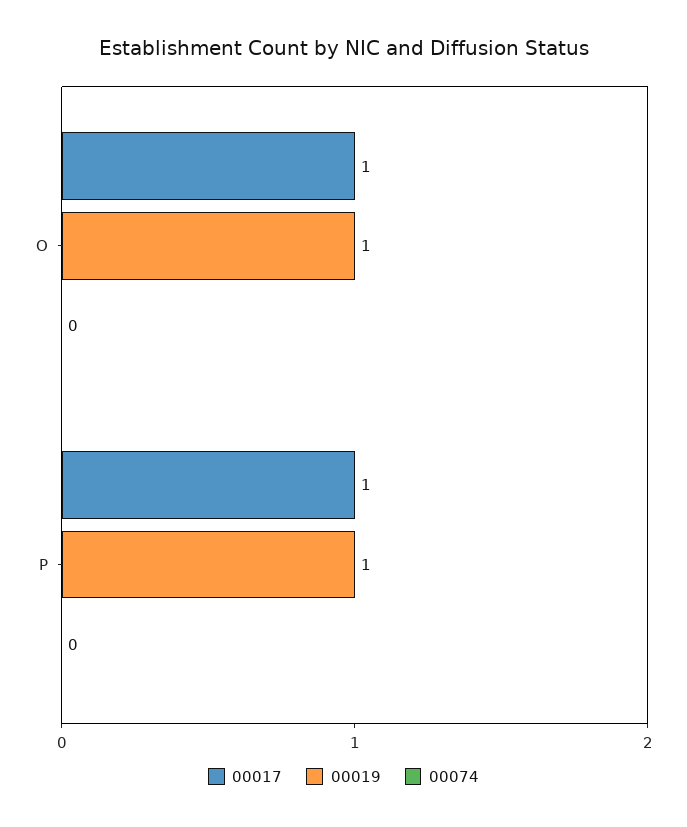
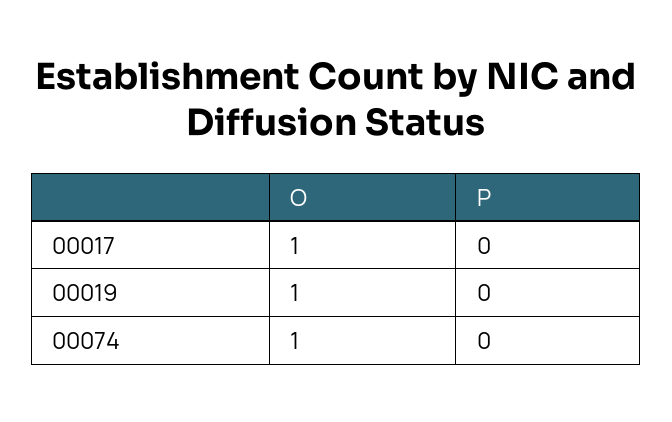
  {
    "00017": {
      "O": 1,
-     "P": 1
+     "P": 0
    },
    "00019": {
      "O": 1,
-     "P": 1
+     "P": 0
    },
    "00074": {
-     "O": 0,
+     "O": 1,
      "P": 0
    }
  }

